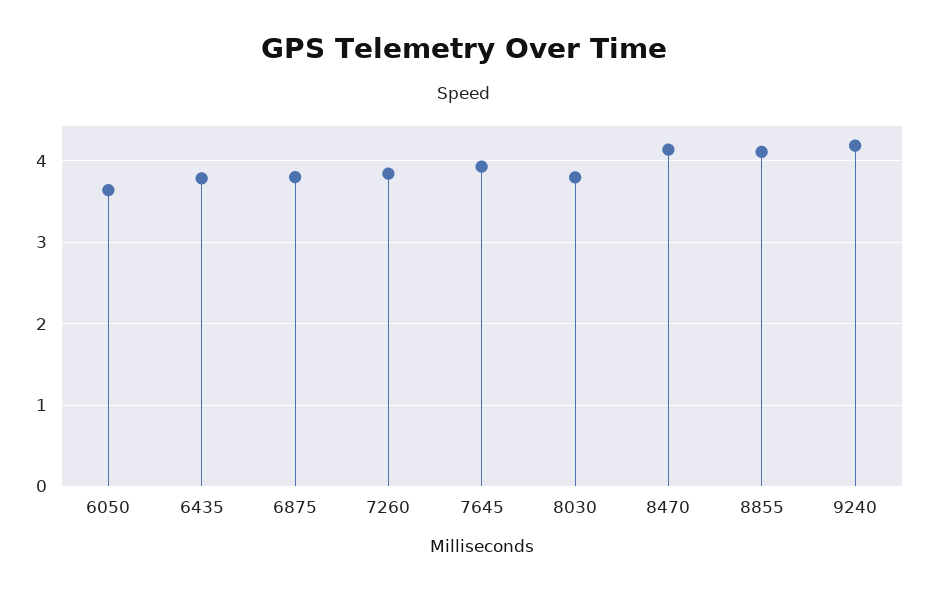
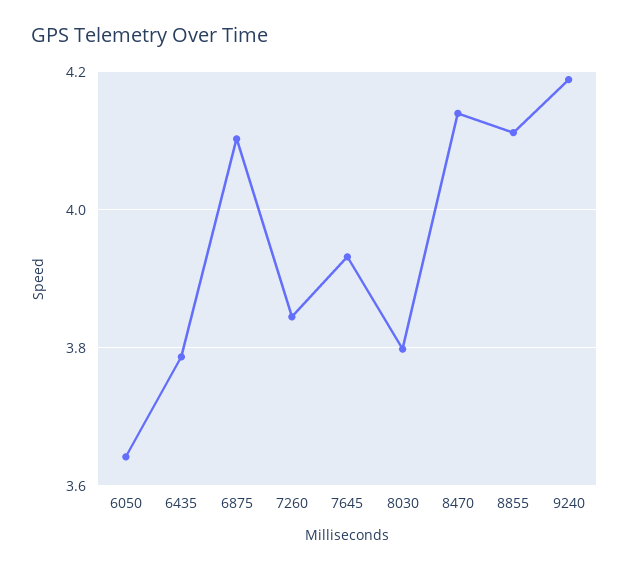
  {
    "6050": 3.64,
    "6435": 3.78,
-   "6875": 3.8,
+   "6875": 4.1,
    "7260": 3.84,
    "7645": 3.94,
    "8030": 3.8,
    "8470": 4.14,
    "8855": 4.12,
    "9240": 4.18
  }

